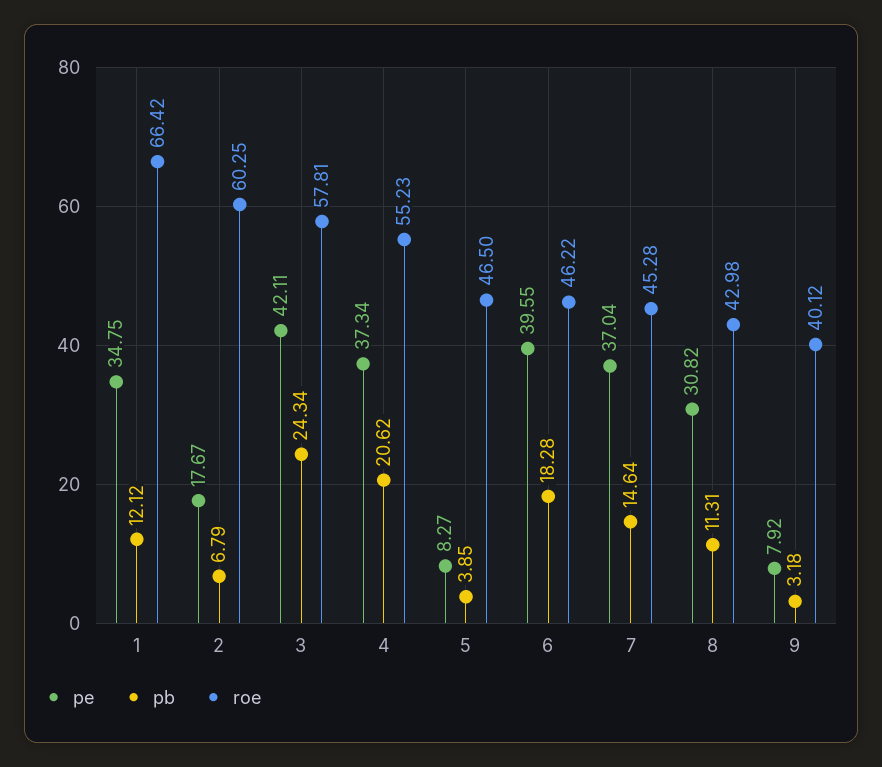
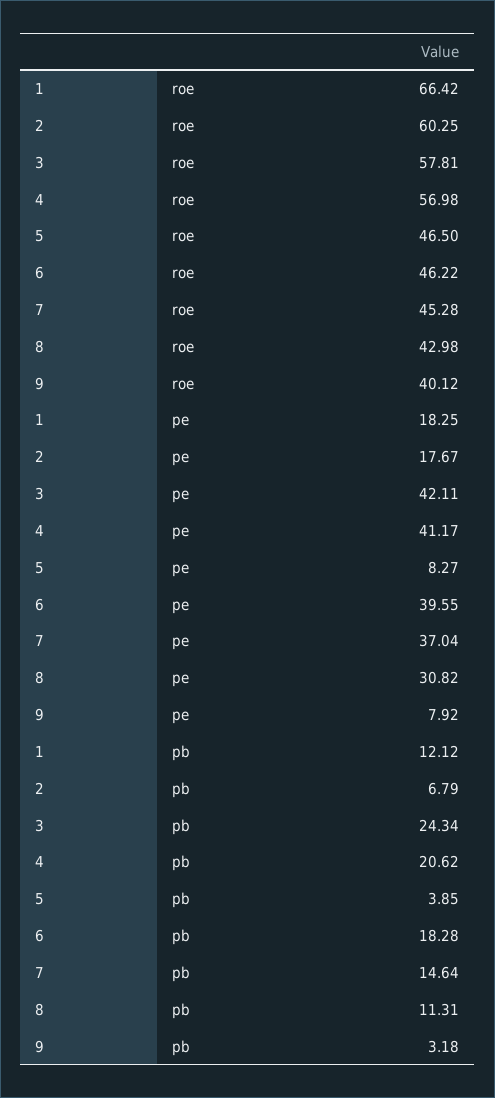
  {
    "pe": {
-     "1": 34.75,
+     "1": 18.25,
      "2": 17.67,
      "3": 42.11,
-     "4": 37.34,
+     "4": 41.17,
      "5": 8.27,
      "6": 39.55,
      "7": 37.04,
      "8": 30.82,
      "9": 7.92
    },
    "pb": {
      "1": 12.12,
      "2": 6.79,
      "3": 24.34,
      "4": 20.62,
      "5": 3.85,
      "6": 18.28,
      "7": 14.64,
      "8": 11.31,
      "9": 3.18
    },
    "roe": {
      "1": 66.42,
      "2": 60.25,
      "3": 57.81,
-     "4": 55.23,
+     "4": 56.98,
      "5": 46.5,
      "6": 46.22,
      "7": 45.28,
      "8": 42.98,
      "9": 40.12
    }
  }

